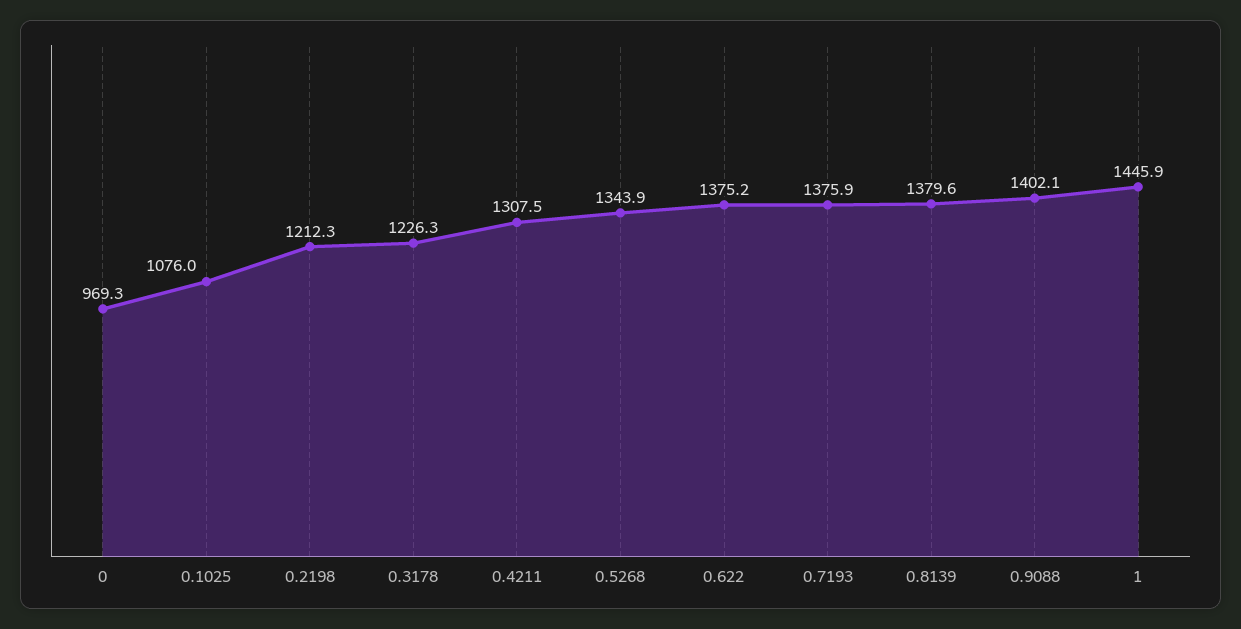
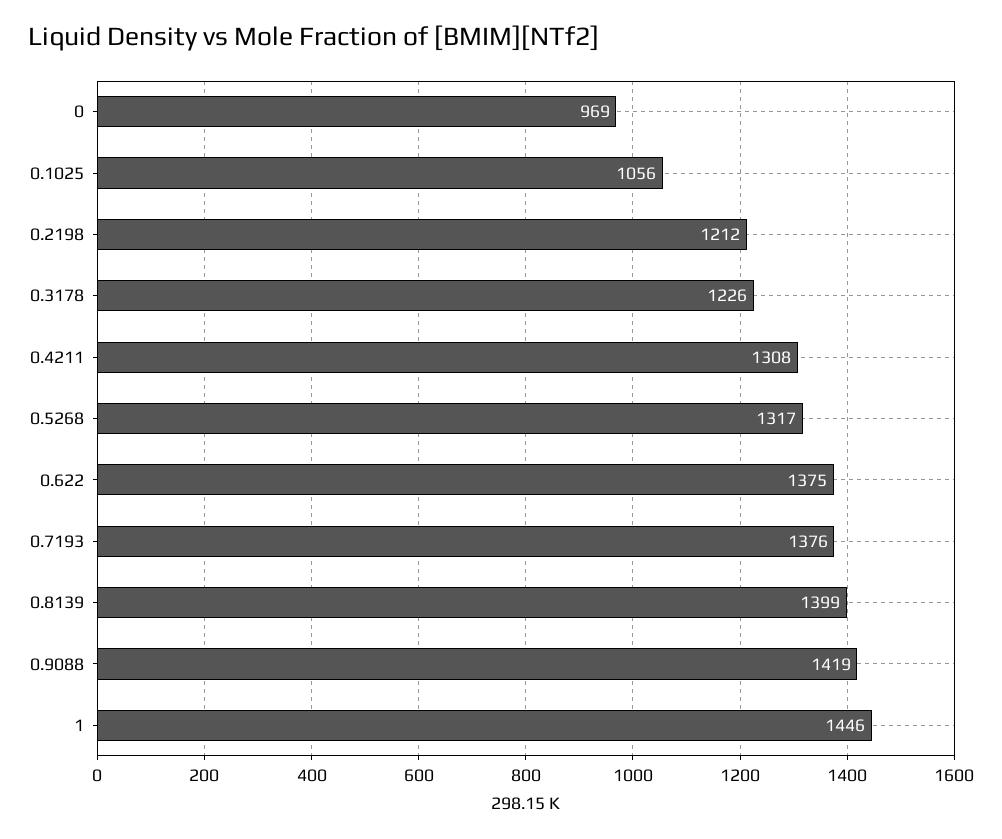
  {
    "0": 969.3,
-   "0.1025": 1076,
+   "0.1025": 1056,
    "0.2198": 1212.3,
    "0.3178": 1226.3,
    "0.4211": 1307.5,
-   "0.5268": 1343.9,
+   "0.5268": 1317,
    "0.622": 1375.2,
    "0.7193": 1375.9,
-   "0.8139": 1379.6,
+   "0.8139": 1399,
-   "0.9088": 1402.1,
+   "0.9088": 1419,
    "1": 1445.9
  }

